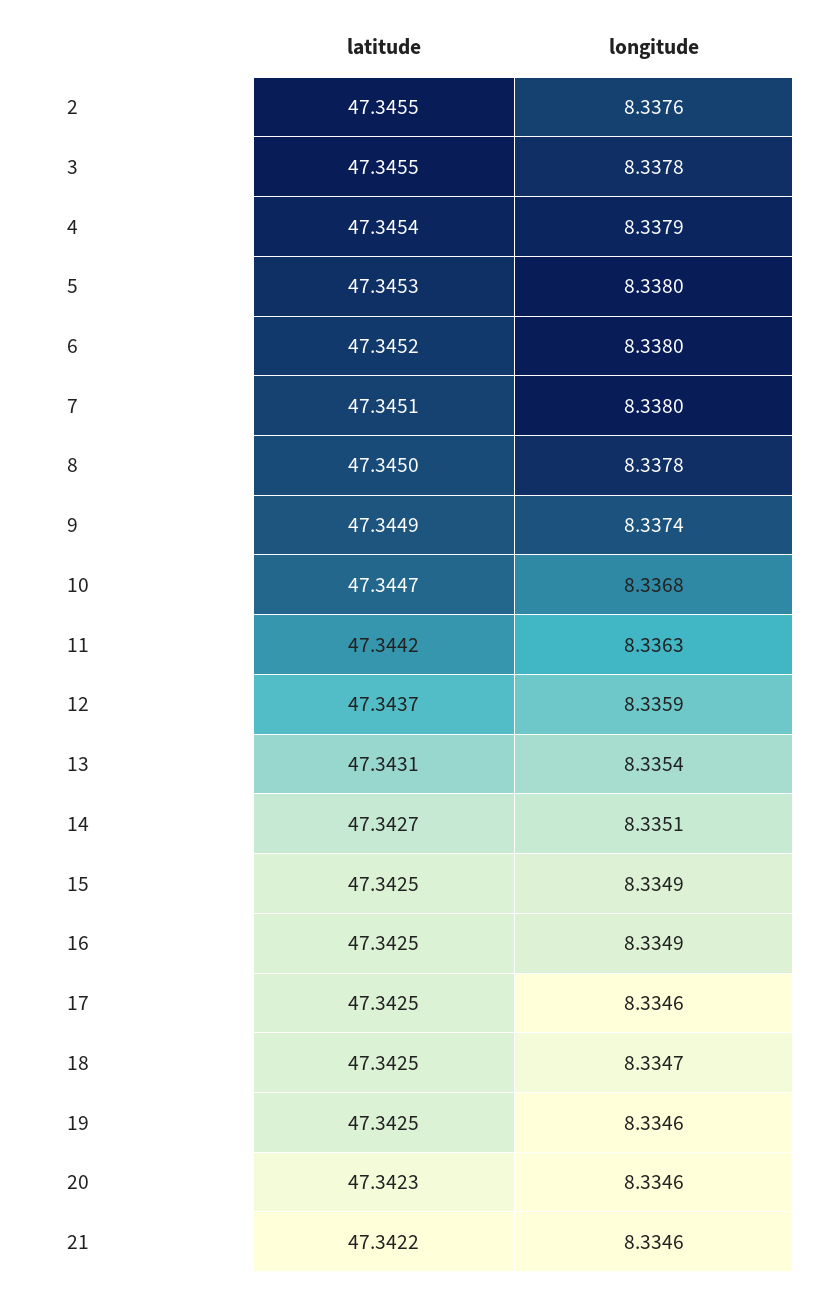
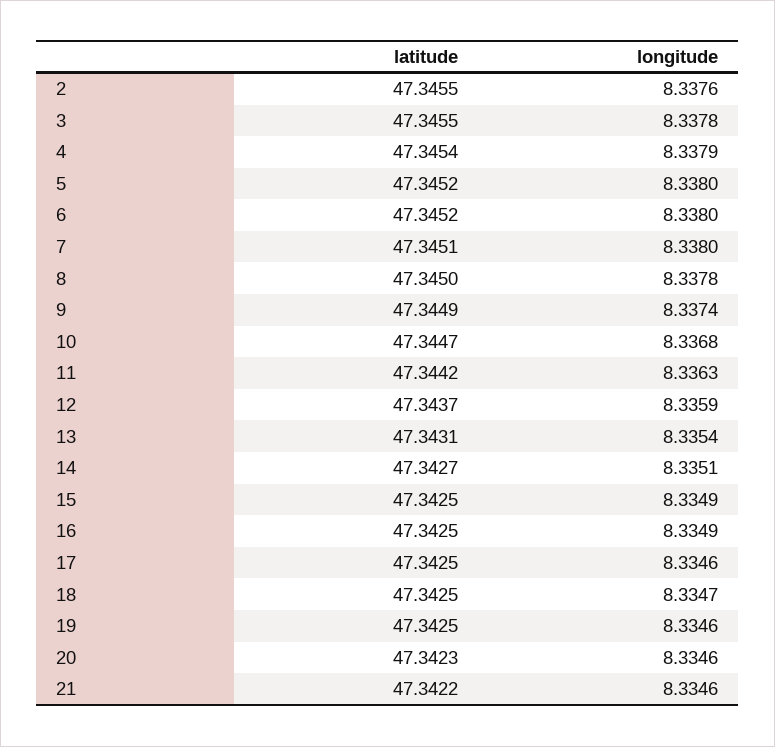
  {
    "latitude": {
      "2": 47.3455,
      "3": 47.3455,
      "4": 47.3454,
-     "5": 47.3453,
+     "5": 47.3452,
      "6": 47.3452,
      "7": 47.3451,
      "8": 47.345,
      "9": 47.3449,
      "10": 47.3447,
      "11": 47.3442,
      "12": 47.3437,
      "13": 47.3431,
      "14": 47.3427,
      "15": 47.3425,
      "16": 47.3425,
      "17": 47.3425,
      "18": 47.3425,
      "19": 47.3425,
      "20": 47.3423,
      "21": 47.3422
    },
    "longitude": {
      "2": 8.3376,
      "3": 8.3378,
      "4": 8.3379,
      "5": 8.338,
      "6": 8.338,
      "7": 8.338,
      "8": 8.3378,
      "9": 8.3374,
      "10": 8.3368,
      "11": 8.3363,
      "12": 8.3359,
      "13": 8.3354,
      "14": 8.3351,
      "15": 8.3349,
      "16": 8.3349,
      "17": 8.3346,
      "18": 8.3347,
      "19": 8.3346,
      "20": 8.3346,
      "21": 8.3346
    }
  }

